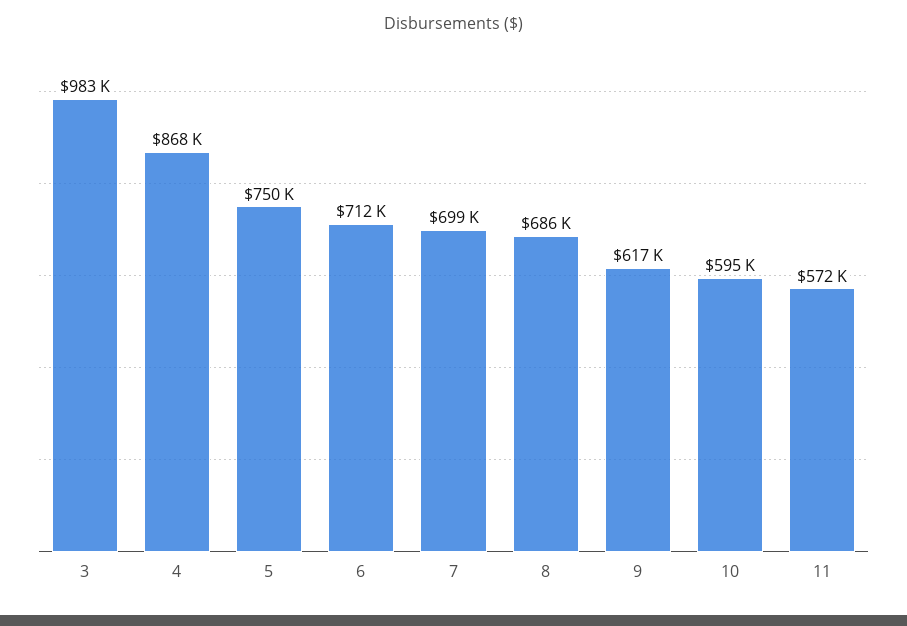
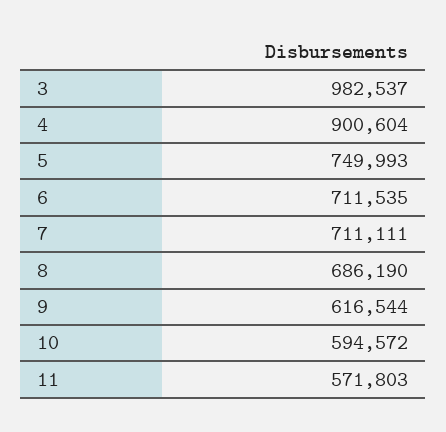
  {
    "3": 982537,
-   "4": 868000,
+   "4": 900604,
    "5": 749993,
    "6": 711535,
-   "7": 699000,
+   "7": 711111,
    "8": 686190,
    "9": 616544,
    "10": 594572,
    "11": 571803
  }

